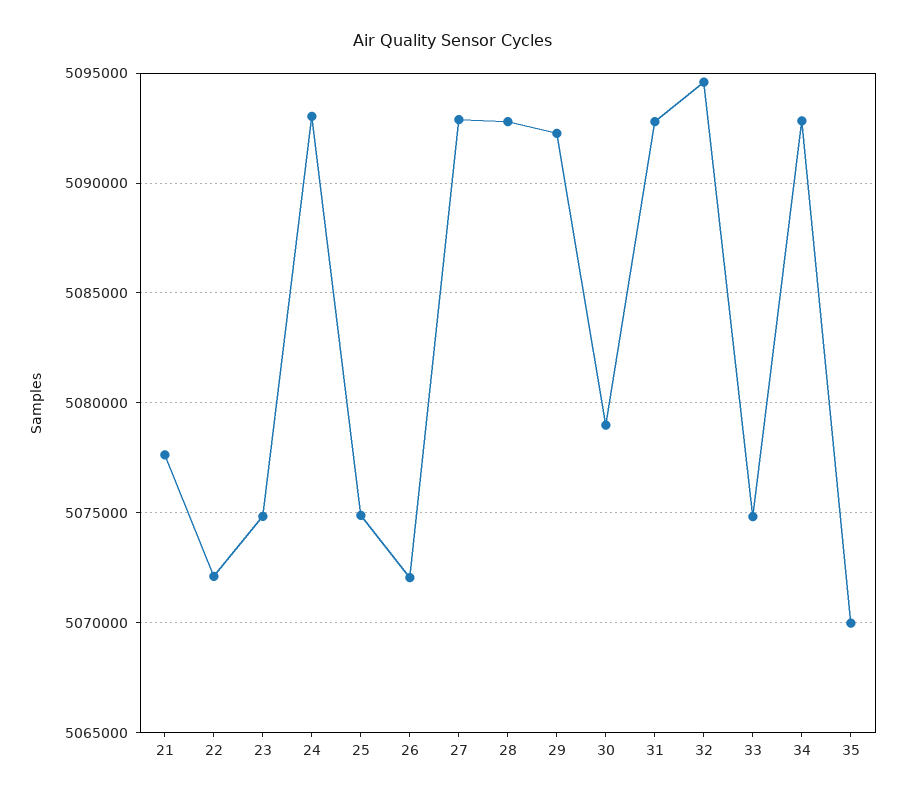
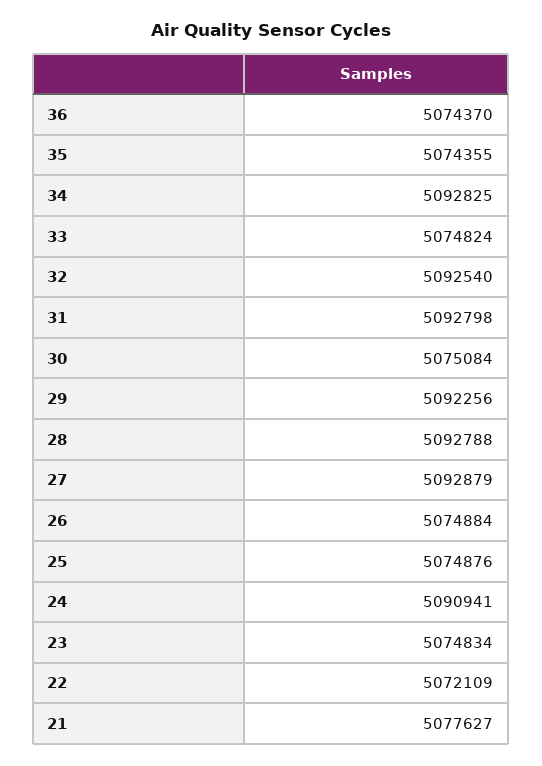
  {
    "21": 5077627,
    "22": 5072109,
    "23": 5074834,
-   "24": 5093000,
+   "24": 5090941,
    "25": 5074876,
-   "26": 5072000,
+   "26": 5074884,
    "27": 5092879,
    "28": 5092788,
    "29": 5092256,
-   "30": 5079000,
+   "30": 5075084,
    "31": 5092798,
-   "32": 5094500,
+   "32": 5092540,
    "33": 5074824,
    "34": 5092825,
-   "35": 5070000
+   "35": 5074355,
+   "36": 5074370
  }

